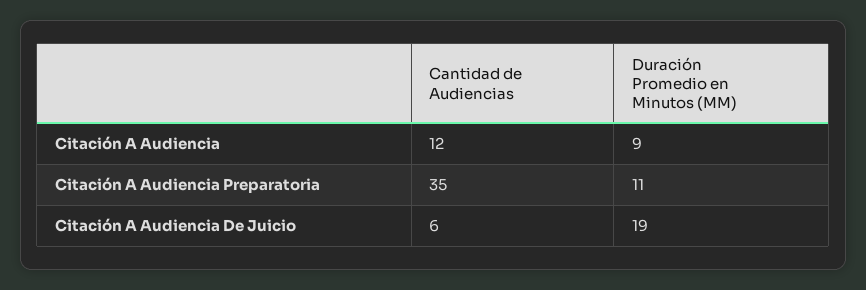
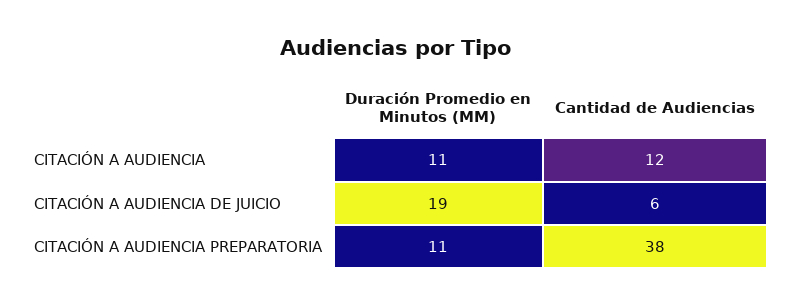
  {
    "Cantidad de Audiencias": {
      "Citación A Audiencia": 12,
-     "Citación A Audiencia Preparatoria": 35,
+     "Citación A Audiencia Preparatoria": 38,
      "Citación A Audiencia De Juicio": 6
    },
    "Duración Promedio en Minutos (MM)": {
-     "Citación A Audiencia": 9,
+     "Citación A Audiencia": 11,
      "Citación A Audiencia Preparatoria": 11,
      "Citación A Audiencia De Juicio": 19
    }
  }

